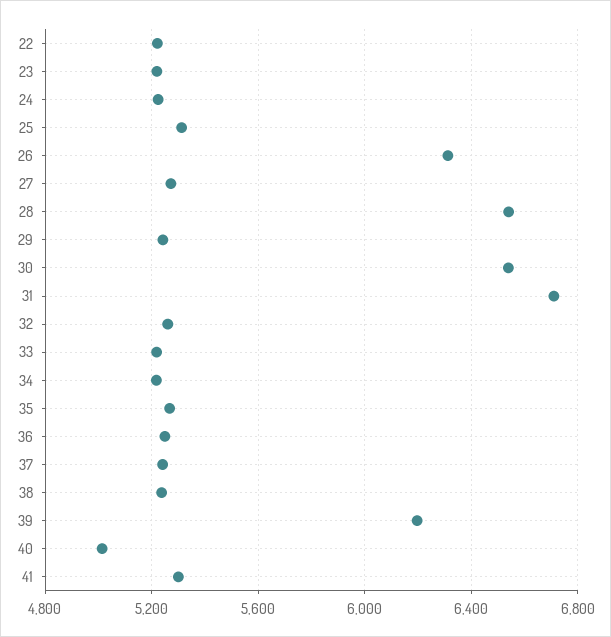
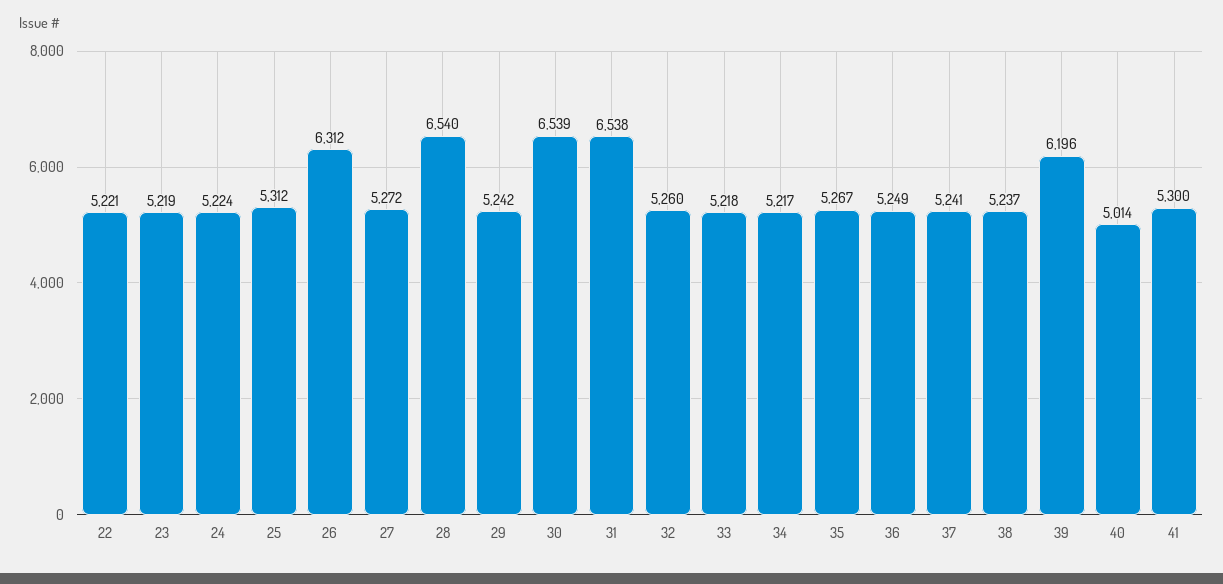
  {
    "22": 5221,
    "23": 5219,
    "24": 5224,
    "25": 5312,
    "26": 6312,
    "27": 5272,
    "28": 6540,
    "29": 5242,
    "30": 6539,
-   "31": 6700,
+   "31": 6538,
    "32": 5260,
    "33": 5218,
    "34": 5217,
    "35": 5267,
    "36": 5249,
    "37": 5241,
    "38": 5237,
    "39": 6196,
    "40": 5014,
    "41": 5300
  }

